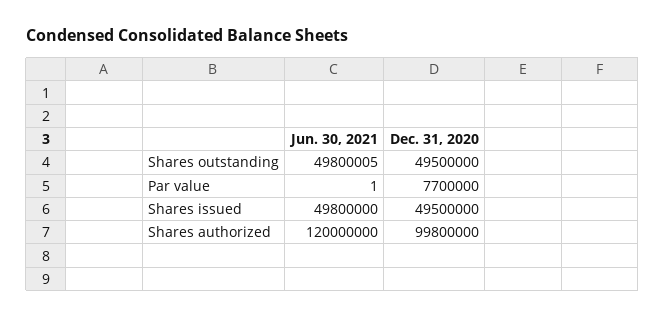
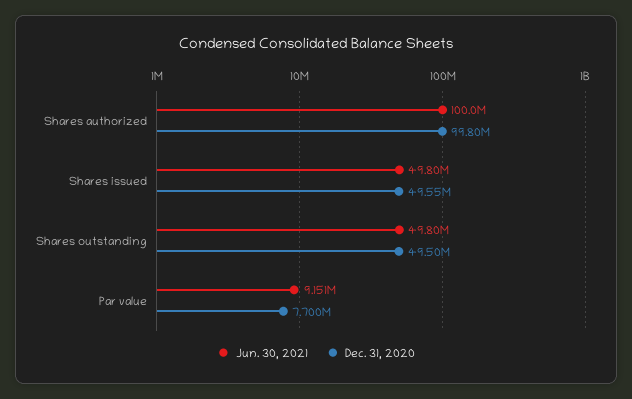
  {
    "Jun. 30, 2021": {
      "Shares outstanding": 49800005,
-     "Par value": 1,
+     "Par value": 9151000,
      "Shares issued": 49800000,
-     "Shares authorized": 120000000
+     "Shares authorized": 100000000
    },
    "Dec. 31, 2020": {
      "Shares outstanding": 49500000,
      "Par value": 7700000,
-     "Shares issued": 49500000,
+     "Shares issued": 49550000,
      "Shares authorized": 99800000
    }
  }

